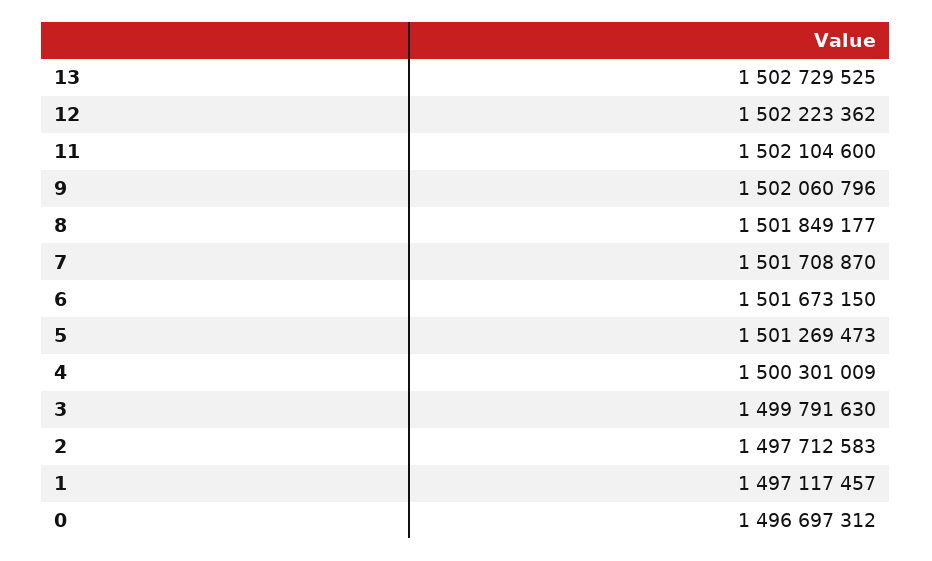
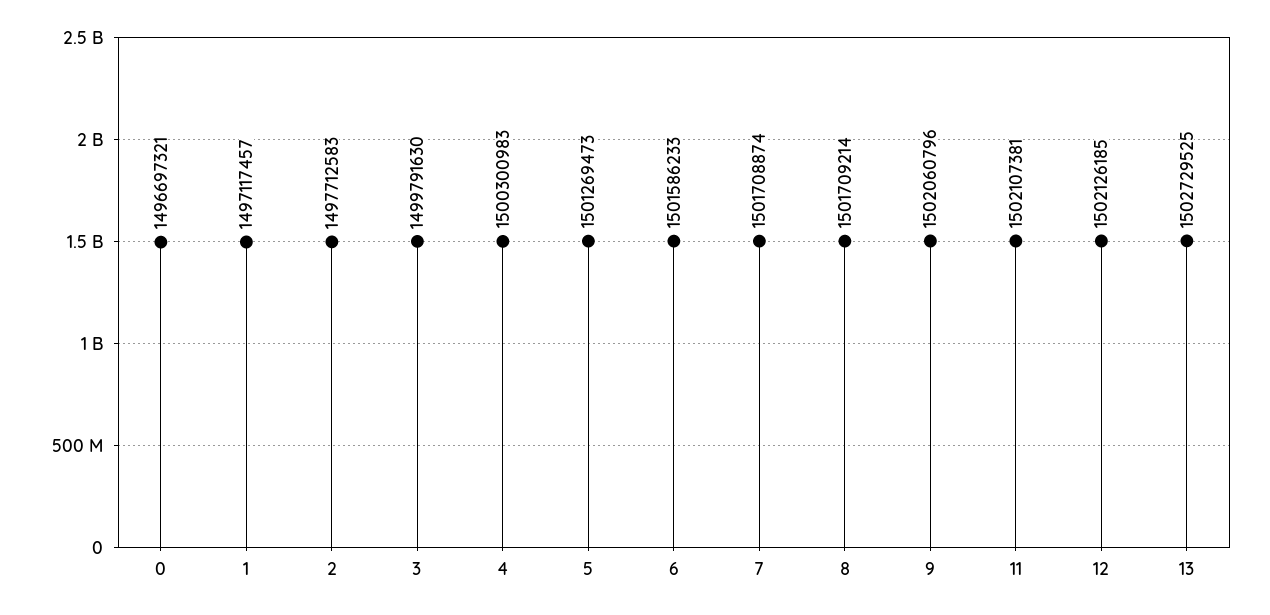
  {
    "13": 1502729525,
-   "12": 1502223362,
+   "12": 1502126185,
-   "11": 1502104600,
+   "11": 1502107381,
    "9": 1502060796,
-   "8": 1501849177,
+   "8": 1501709214,
-   "7": 1501708870,
+   "7": 1501708874,
-   "6": 1501673150,
+   "6": 1501586233,
    "5": 1501269473,
-   "4": 1500301009,
+   "4": 1500300983,
    "3": 1499791630,
    "2": 1497712583,
    "1": 1497117457,
-   "0": 1496697312
+   "0": 1496697321
  }

